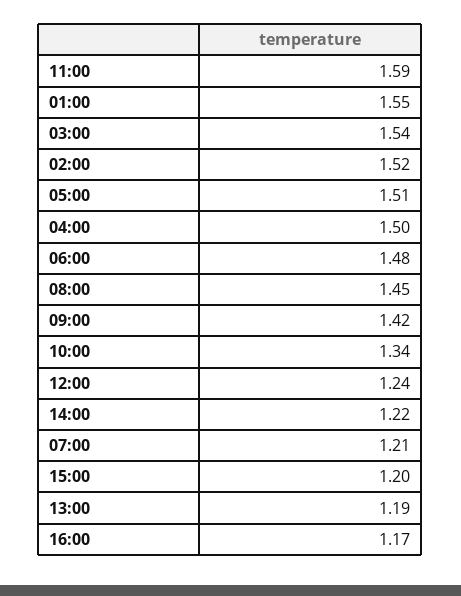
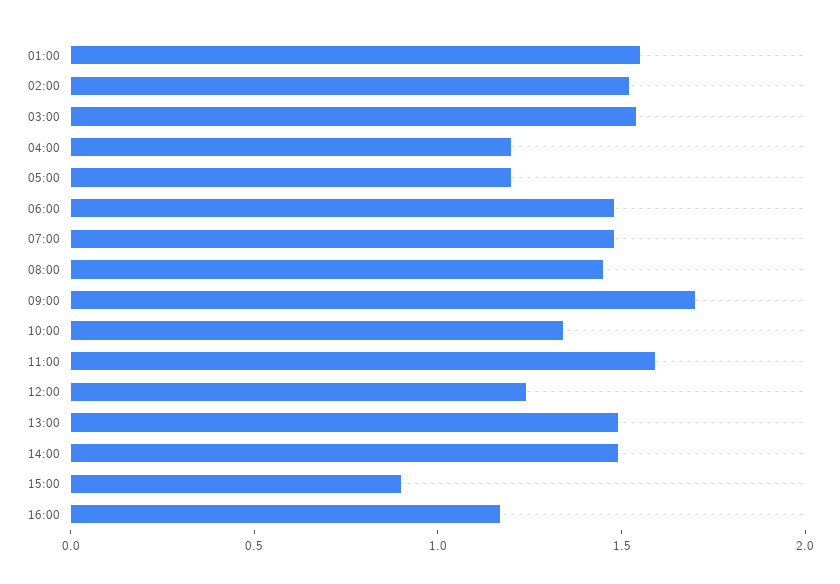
  {
    "11:00": 1.59,
    "01:00": 1.55,
    "03:00": 1.54,
    "02:00": 1.52,
-   "05:00": 1.51,
+   "05:00": 1.2,
-   "04:00": 1.5,
+   "04:00": 1.2,
    "06:00": 1.48,
    "08:00": 1.45,
-   "09:00": 1.42,
+   "09:00": 1.7,
    "10:00": 1.34,
    "12:00": 1.24,
-   "14:00": 1.22,
+   "14:00": 1.5,
-   "07:00": 1.21,
+   "07:00": 1.5,
-   "15:00": 1.2,
+   "15:00": 0.9,
-   "13:00": 1.19,
+   "13:00": 1.5,
    "16:00": 1.17
  }

